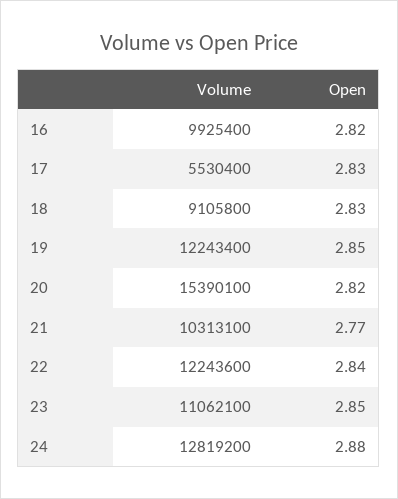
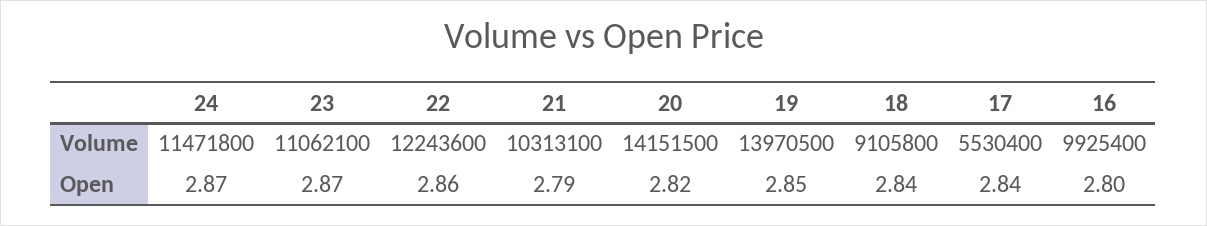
  {
    "Volume": {
      "16": 9925400,
      "17": 5530400,
      "18": 9105800,
-     "19": 12243400,
+     "19": 13970500,
-     "20": 15390100,
+     "20": 14151500,
      "21": 10313100,
      "22": 12243600,
      "23": 11062100,
-     "24": 12819200
+     "24": 11471800
    },
    "Open": {
-     "16": 2.82,
+     "16": 2.8,
-     "17": 2.83,
+     "17": 2.84,
-     "18": 2.83,
+     "18": 2.84,
      "19": 2.85,
      "20": 2.82,
-     "21": 2.77,
+     "21": 2.79,
-     "22": 2.84,
+     "22": 2.86,
-     "23": 2.85,
+     "23": 2.87,
-     "24": 2.88
+     "24": 2.87
    }
  }

